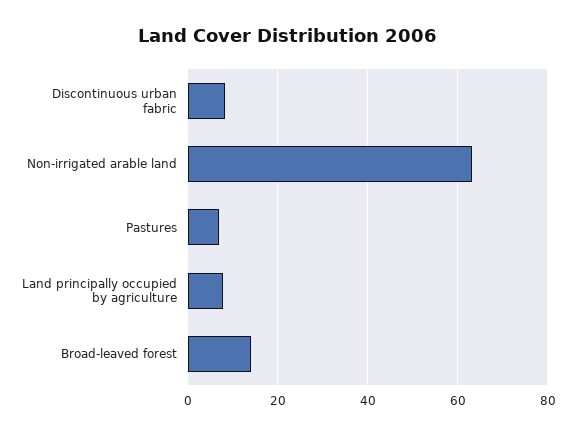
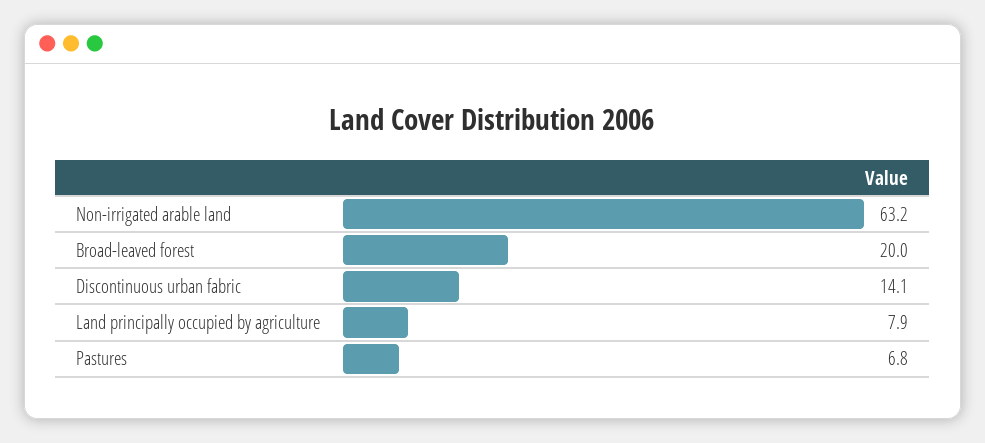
  {
-   "Discontinuous urban fabric": 8,
+   "Discontinuous urban fabric": 14.1,
    "Non-irrigated arable land": 63.2,
    "Pastures": 6.8,
    "Land principally occupied by agriculture": 7.9,
-   "Broad-leaved forest": 14
+   "Broad-leaved forest": 20
  }

